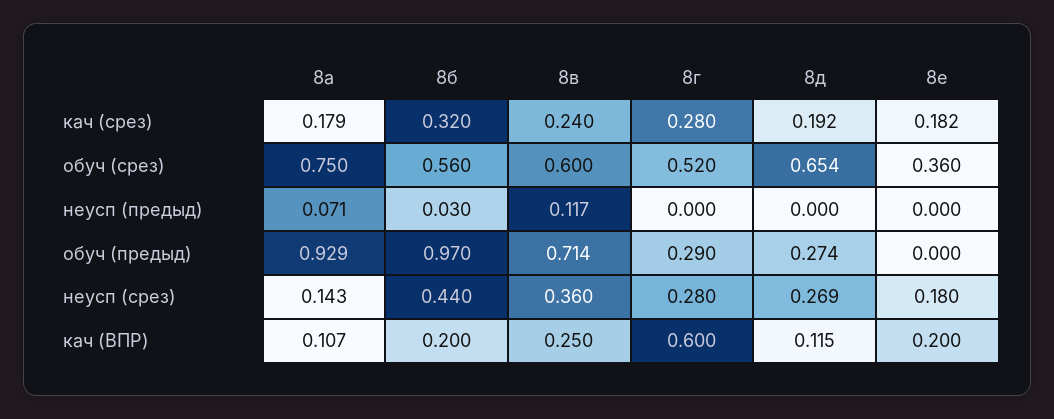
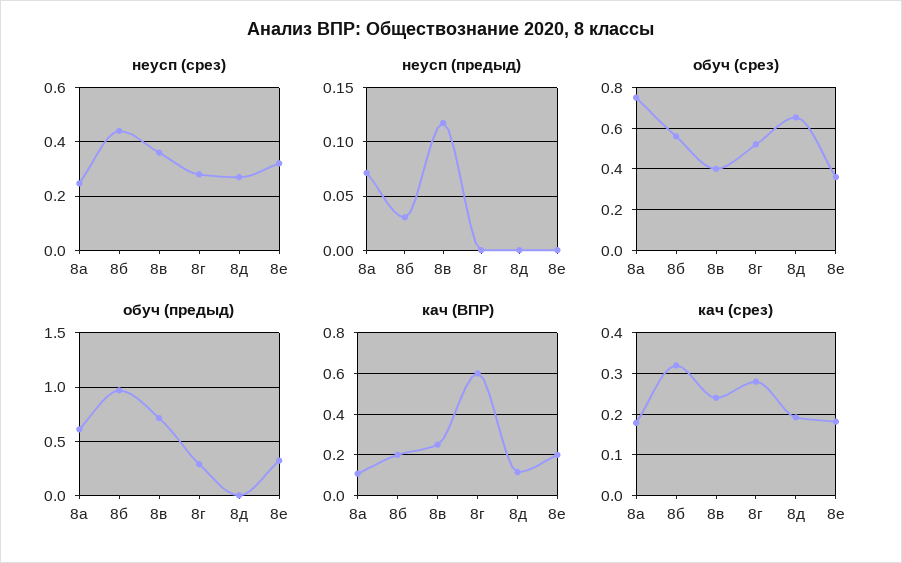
  {
    "кач (срез)": {
      "8а": 0.179,
      "8б": 0.32,
      "8в": 0.24,
      "8г": 0.28,
      "8д": 0.192,
      "8е": 0.182
    },
    "обуч (срез)": {
      "8а": 0.75,
      "8б": 0.56,
-     "8в": 0.6,
+     "8в": 0.4,
      "8г": 0.52,
      "8д": 0.654,
      "8е": 0.36
    },
    "неусп (предыд)": {
      "8а": 0.071,
      "8б": 0.03,
      "8в": 0.117,
      "8г": 0,
      "8д": 0,
      "8е": 0
    },
    "обуч (предыд)": {
-     "8а": 0.929,
+     "8а": 0.6,
      "8б": 0.97,
      "8в": 0.714,
      "8г": 0.29,
-     "8д": 0.274,
+     "8д": 0,
-     "8е": 0
+     "8е": 0.3
    },
    "неусп (срез)": {
-     "8а": 0.143,
+     "8а": 0.25,
      "8б": 0.44,
      "8в": 0.36,
      "8г": 0.28,
      "8д": 0.269,
-     "8е": 0.18
+     "8е": 0.325
    },
    "кач (ВПР)": {
      "8а": 0.107,
      "8б": 0.2,
      "8в": 0.25,
      "8г": 0.6,
      "8д": 0.115,
      "8е": 0.2
    }
  }

